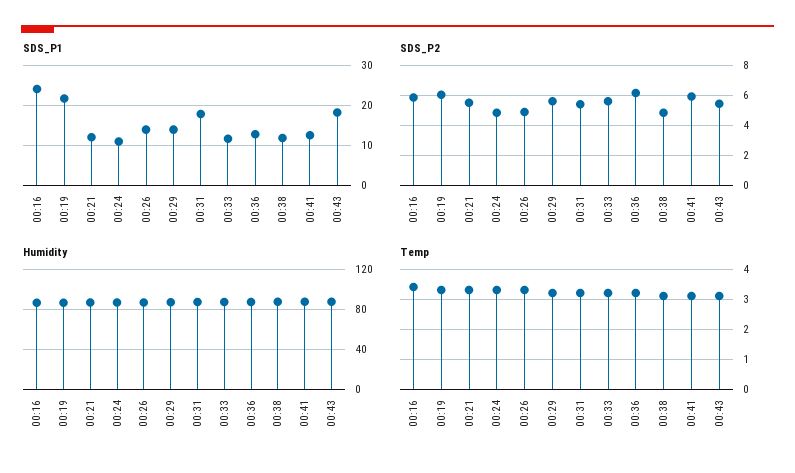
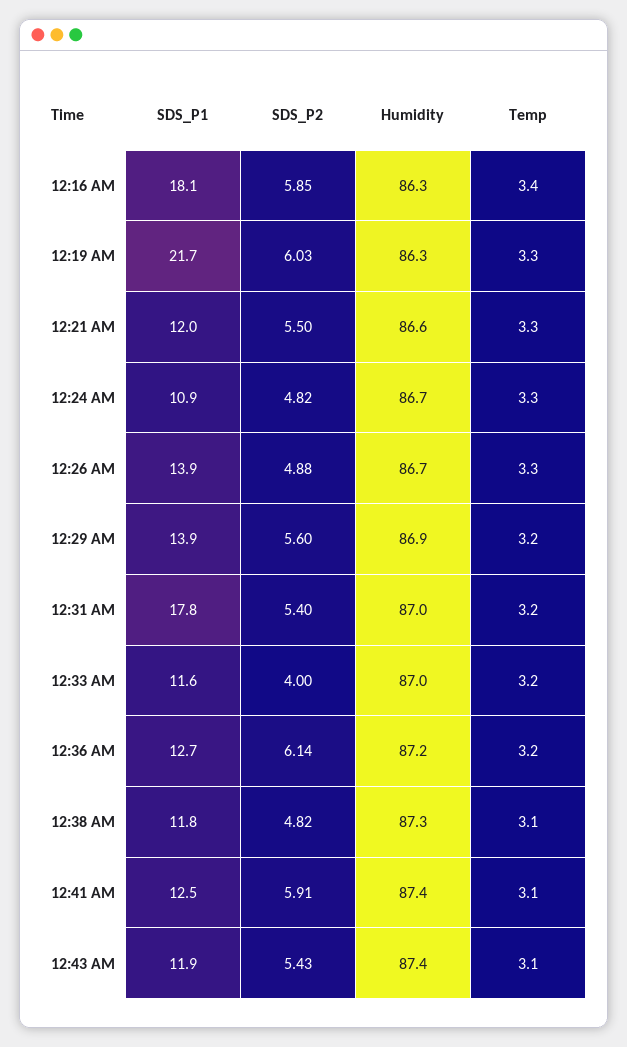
  {
    "SDS_P1": {
-     "00:16": 24,
+     "00:16": 18.1,
      "00:19": 21.7,
      "00:21": 12,
      "00:24": 10.9,
      "00:26": 13.9,
      "00:29": 13.9,
      "00:31": 17.8,
      "00:33": 11.6,
      "00:36": 12.7,
      "00:38": 11.8,
      "00:41": 12.5,
-     "00:43": 18
+     "00:43": 11.9
    },
    "SDS_P2": {
      "00:16": 5.85,
      "00:19": 6.03,
      "00:21": 5.5,
      "00:24": 4.82,
      "00:26": 4.88,
      "00:29": 5.6,
      "00:31": 5.4,
-     "00:33": 5.5,
+     "00:33": 4,
      "00:36": 6.14,
      "00:38": 4.82,
      "00:41": 5.91,
      "00:43": 5.43
    },
    "Humidity": {
      "00:16": 86.3,
      "00:19": 86.3,
      "00:21": 86.6,
      "00:24": 86.7,
      "00:26": 86.7,
      "00:29": 86.9,
      "00:31": 87,
      "00:33": 87,
      "00:36": 87.2,
      "00:38": 87.3,
      "00:41": 87.4,
      "00:43": 87.4
    },
    "Temp": {
      "00:16": 3.4,
      "00:19": 3.3,
      "00:21": 3.3,
      "00:24": 3.3,
      "00:26": 3.3,
      "00:29": 3.2,
      "00:31": 3.2,
      "00:33": 3.2,
      "00:36": 3.2,
      "00:38": 3.1,
      "00:41": 3.1,
      "00:43": 3.1
    }
  }

